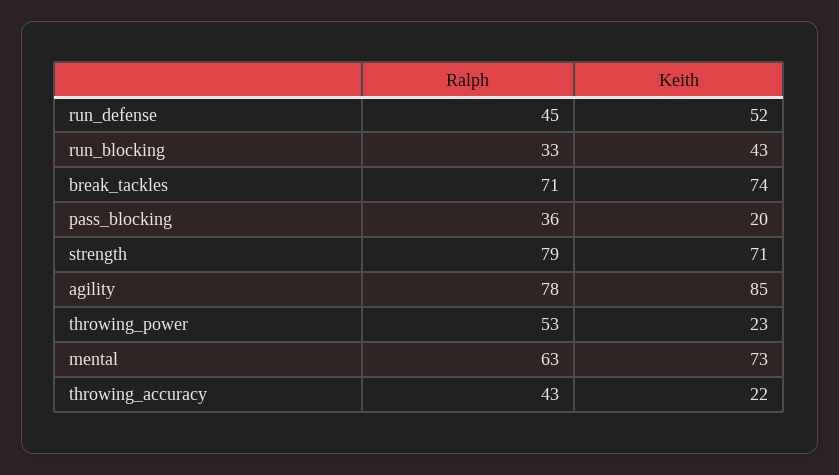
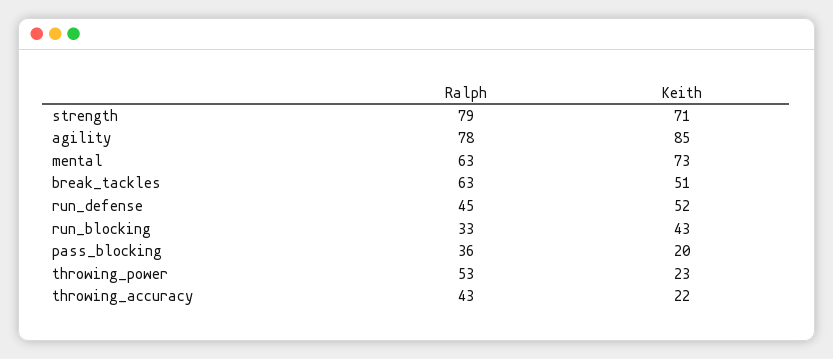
  {
    "Ralph": {
      "run_defense": 45,
      "run_blocking": 33,
-     "break_tackles": 71,
+     "break_tackles": 63,
      "pass_blocking": 36,
      "strength": 79,
      "agility": 78,
      "throwing_power": 53,
      "mental": 63,
      "throwing_accuracy": 43
    },
    "Keith": {
      "run_defense": 52,
      "run_blocking": 43,
-     "break_tackles": 74,
+     "break_tackles": 51,
      "pass_blocking": 20,
      "strength": 71,
      "agility": 85,
      "throwing_power": 23,
      "mental": 73,
      "throwing_accuracy": 22
    }
  }

